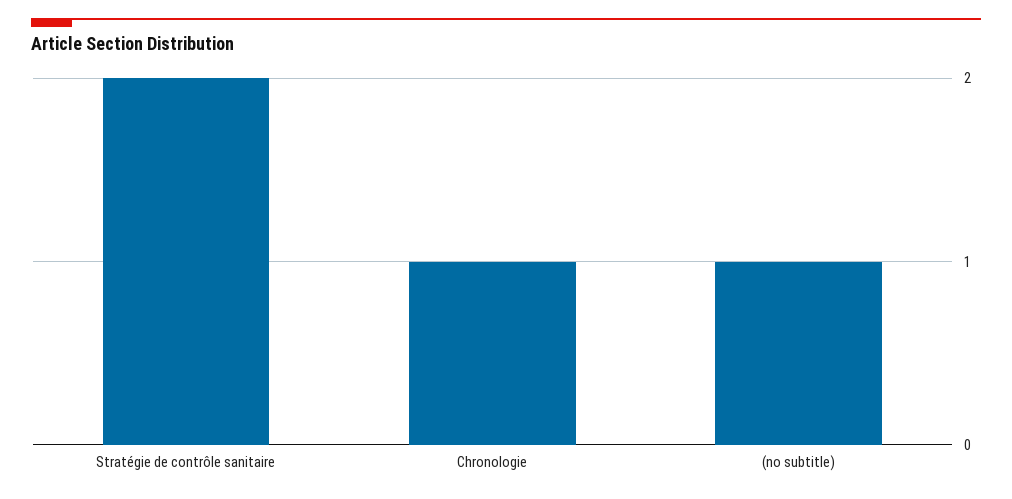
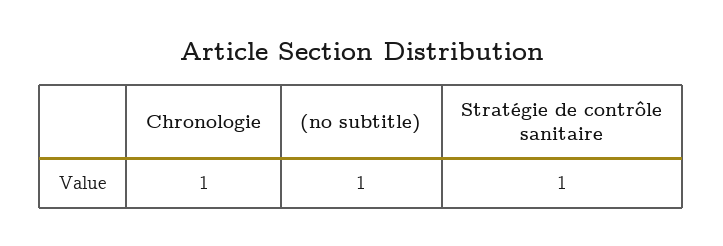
  {
-   "Stratégie de contrôle sanitaire": 2,
+   "Stratégie de contrôle sanitaire": 1,
    "Chronologie": 1,
    "(no subtitle)": 1
  }

